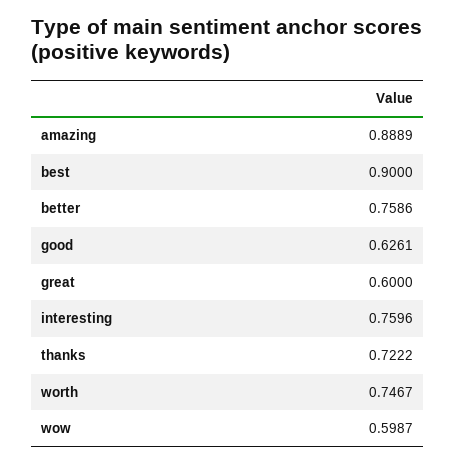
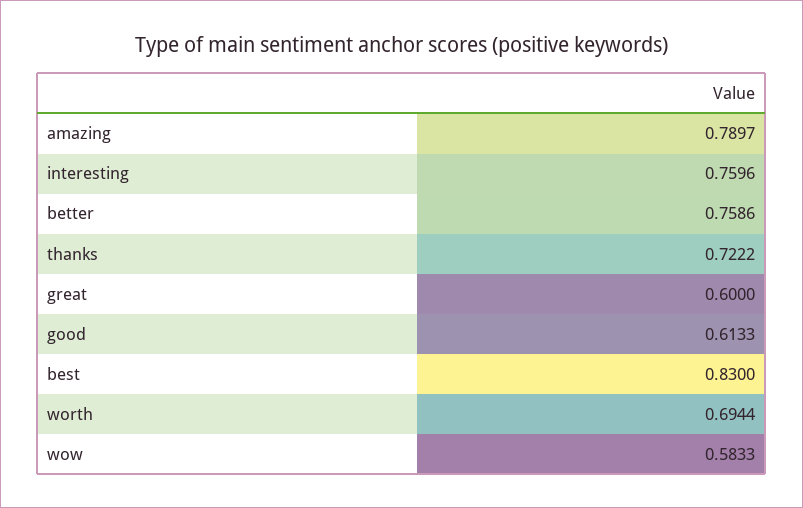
  {
-   "amazing": 0.8889,
+   "amazing": 0.7897,
-   "best": 0.9,
+   "best": 0.83,
    "better": 0.7586,
-   "good": 0.6261,
+   "good": 0.6133,
    "great": 0.6,
    "interesting": 0.7596,
    "thanks": 0.7222,
-   "worth": 0.7467,
+   "worth": 0.6944,
-   "wow": 0.5987
+   "wow": 0.5833
  }

